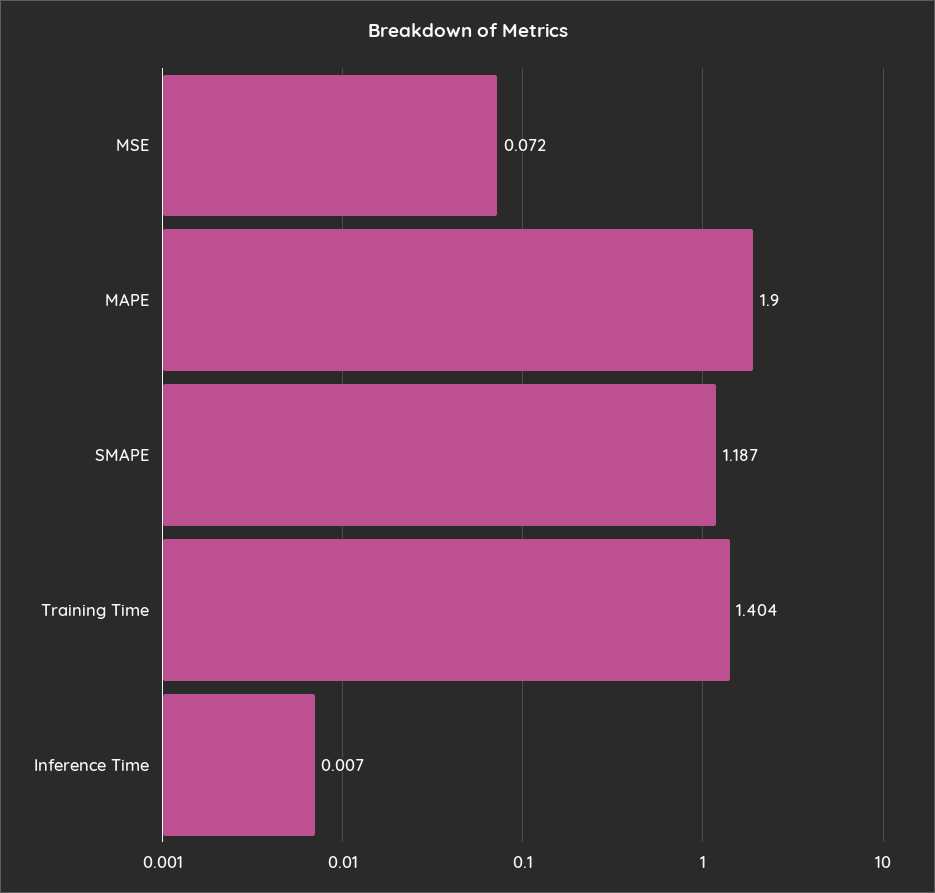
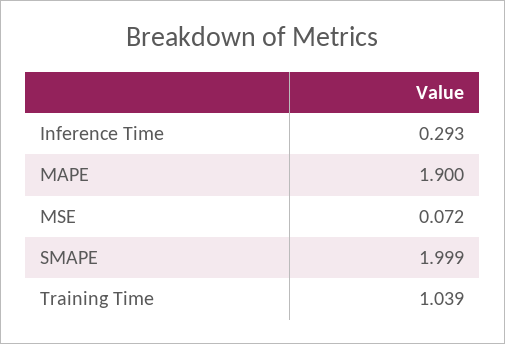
  {
    "MSE": 0.072,
    "MAPE": 1.9,
-   "SMAPE": 1.187,
+   "SMAPE": 1.999,
-   "Training Time": 1.404,
+   "Training Time": 1.039,
-   "Inference Time": 0.007
+   "Inference Time": 0.293
  }

